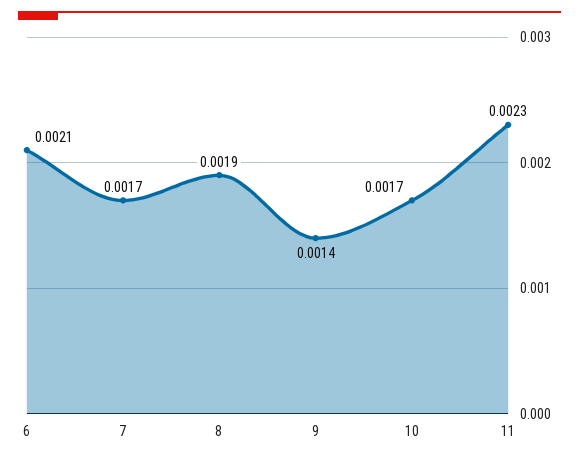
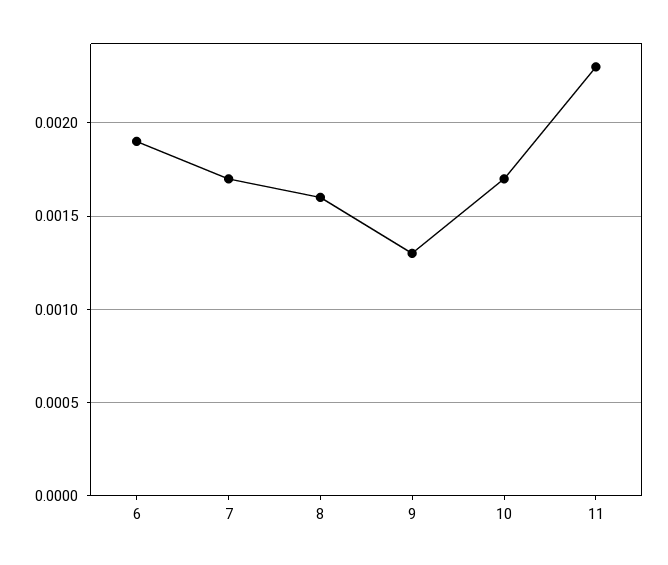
  {
-   "6": 0.0021,
+   "6": 0.0019,
    "7": 0.0017,
-   "8": 0.0019,
+   "8": 0.0016,
-   "9": 0.0014,
+   "9": 0.0013,
    "10": 0.0017,
    "11": 0.0023
  }

